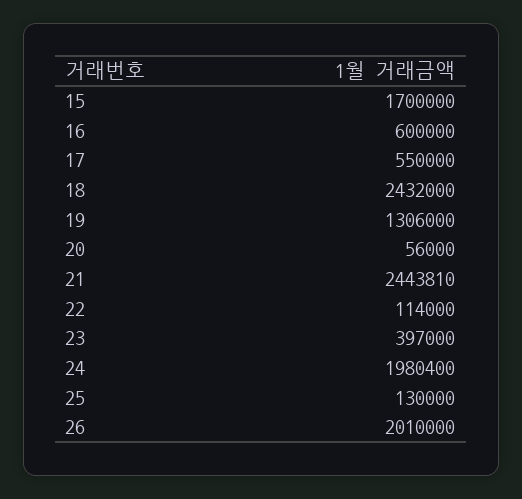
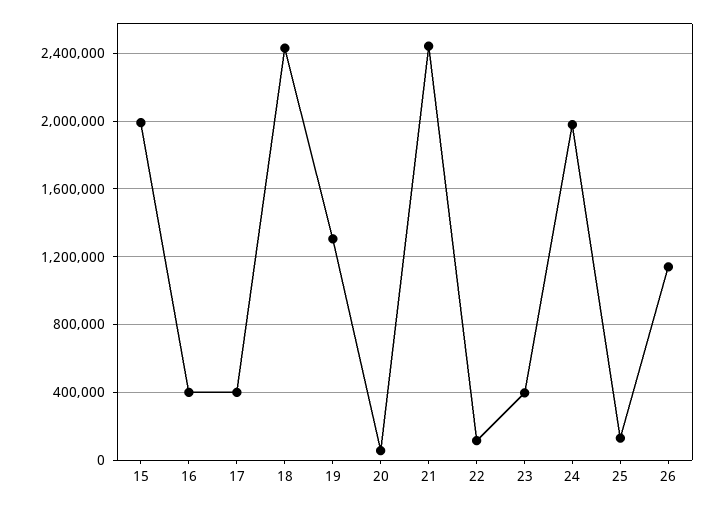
  {
-   "15": 1700000,
+   "15": 2000000,
-   "16": 600000,
+   "16": 400000,
-   "17": 550000,
+   "17": 400000,
    "18": 2432000,
    "19": 1306000,
    "20": 56000,
    "21": 2443810,
    "22": 114000,
    "23": 397000,
    "24": 1980400,
    "25": 130000,
-   "26": 2010000
+   "26": 1150000
  }

